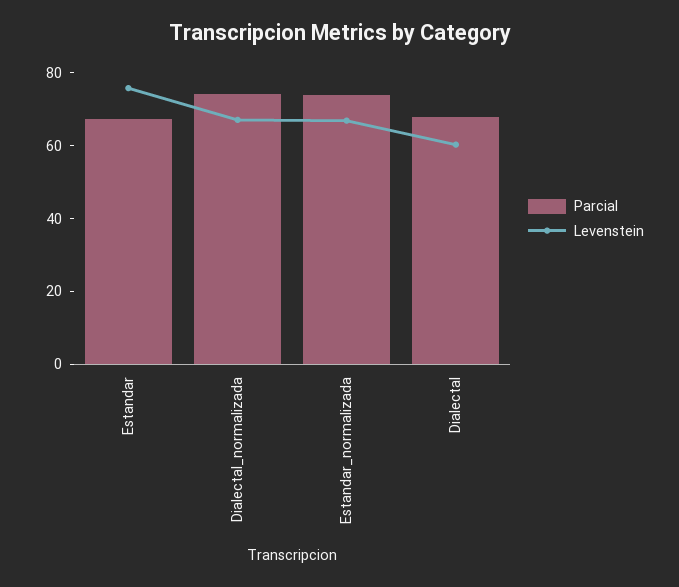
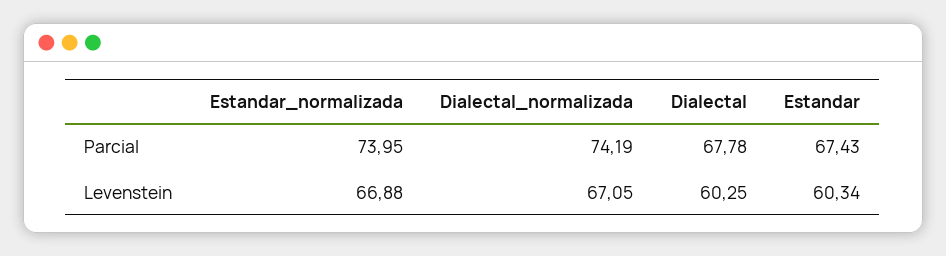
  {
    "Parcial": {
      "Estandar": 67.43,
      "Dialectal_normalizada": 74.19,
      "Estandar_normalizada": 73.95,
      "Dialectal": 67.78
    },
    "Levenstein": {
-     "Estandar": 75,
+     "Estandar": 60.34,
      "Dialectal_normalizada": 67.05,
      "Estandar_normalizada": 66.88,
      "Dialectal": 60.25
    }
  }

